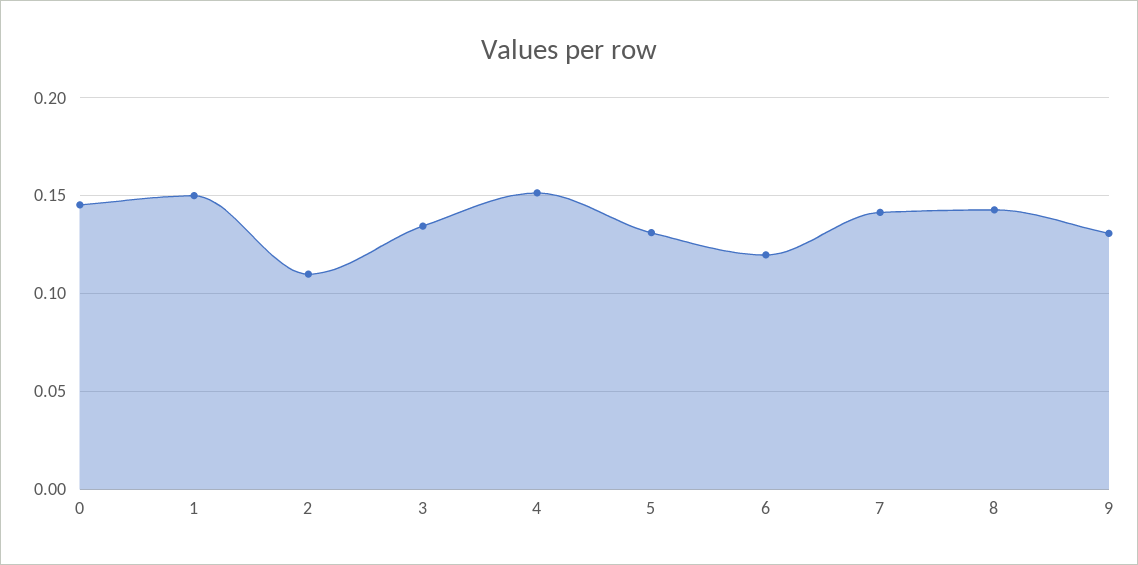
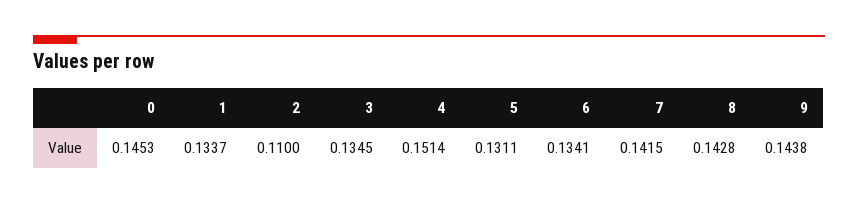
  {
    "0": 0.1453,
-   "1": 0.15,
+   "1": 0.1337,
    "2": 0.11,
    "3": 0.1345,
    "4": 0.1514,
    "5": 0.1311,
-   "6": 0.12,
+   "6": 0.1341,
    "7": 0.1415,
    "8": 0.1428,
-   "9": 0.13
+   "9": 0.1438
  }

